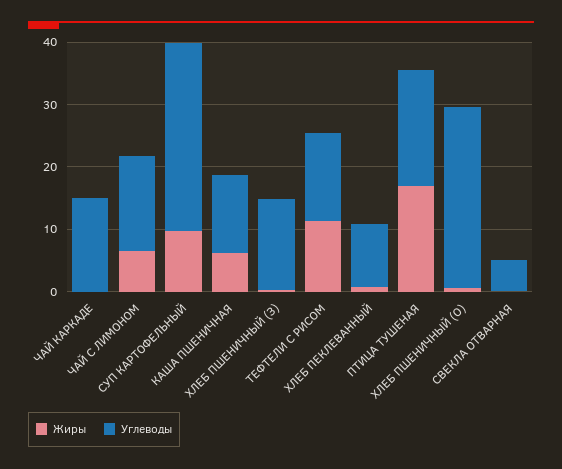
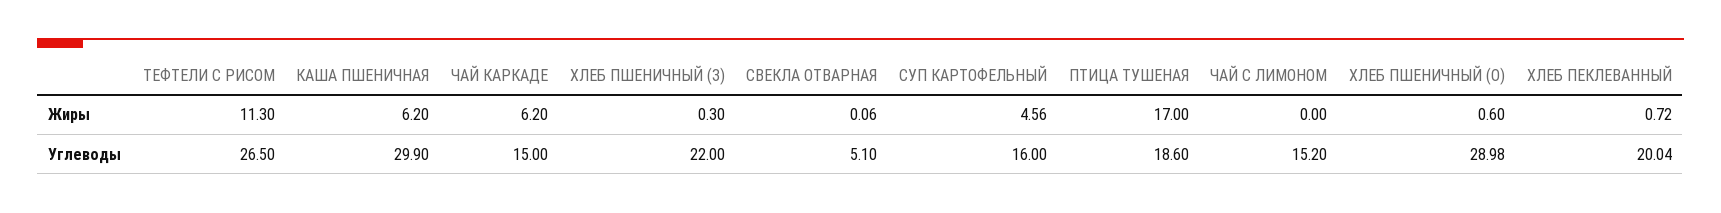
  {
    "Жиры": {
-     "ЧАЙ КАРКАДЕ": 0,
+     "ЧАЙ КАРКАДЕ": 6.2,
-     "ЧАЙ С ЛИМОНОМ": 6,
+     "ЧАЙ С ЛИМОНОМ": 0,
-     "СУП КАРТОФЕЛЬНЫЙ": 10,
+     "СУП КАРТОФЕЛЬНЫЙ": 4.56,
      "КАША ПШЕНИЧНАЯ": 6.2,
      "ХЛЕБ ПШЕНИЧНЫЙ (З)": 0.3,
      "ТЕФТЕЛИ С РИСОМ": 11.3,
      "ХЛЕБ ПЕКЛЕВАННЫЙ": 0.72,
      "ПТИЦА ТУШЕНАЯ": 17,
      "ХЛЕБ ПШЕНИЧНЫЙ (О)": 0.6,
      "СВЕКЛА ОТВАРНАЯ": 0.06
    },
    "Углеводы": {
      "ЧАЙ КАРКАДЕ": 15,
      "ЧАЙ С ЛИМОНОМ": 15.2,
-     "СУП КАРТОФЕЛЬНЫЙ": 30,
+     "СУП КАРТОФЕЛЬНЫЙ": 16,
-     "КАША ПШЕНИЧНАЯ": 12,
+     "КАША ПШЕНИЧНАЯ": 29.9,
-     "ХЛЕБ ПШЕНИЧНЫЙ (З)": 14,
+     "ХЛЕБ ПШЕНИЧНЫЙ (З)": 22,
-     "ТЕФТЕЛИ С РИСОМ": 14,
+     "ТЕФТЕЛИ С РИСОМ": 26.5,
-     "ХЛЕБ ПЕКЛЕВАННЫЙ": 10,
+     "ХЛЕБ ПЕКЛЕВАННЫЙ": 20.04,
      "ПТИЦА ТУШЕНАЯ": 18.6,
      "ХЛЕБ ПШЕНИЧНЫЙ (О)": 28.98,
      "СВЕКЛА ОТВАРНАЯ": 5.1
    }
  }

